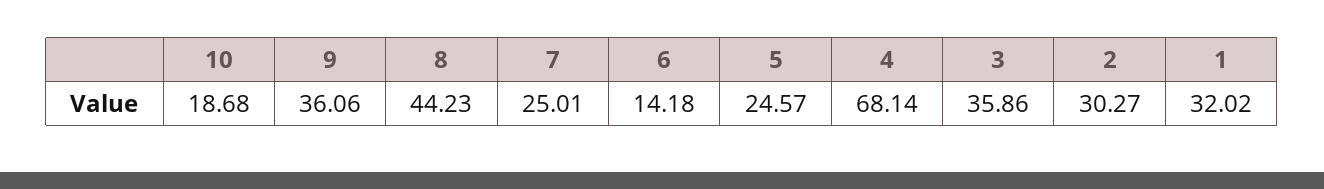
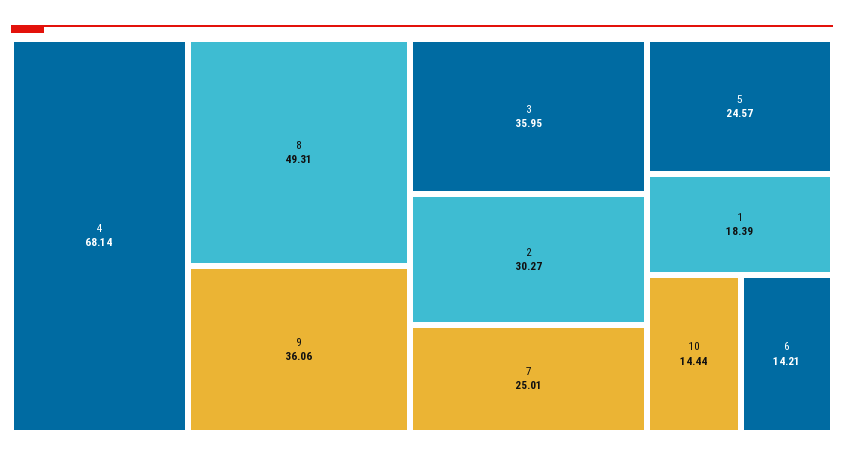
  {
-   "10": 18.68,
+   "10": 14.44,
    "9": 36.06,
-   "8": 44.23,
+   "8": 49.31,
    "7": 25.01,
-   "6": 14.18,
+   "6": 14.21,
    "5": 24.57,
    "4": 68.14,
-   "3": 35.86,
+   "3": 35.95,
    "2": 30.27,
-   "1": 32.02
+   "1": 18.39
  }

